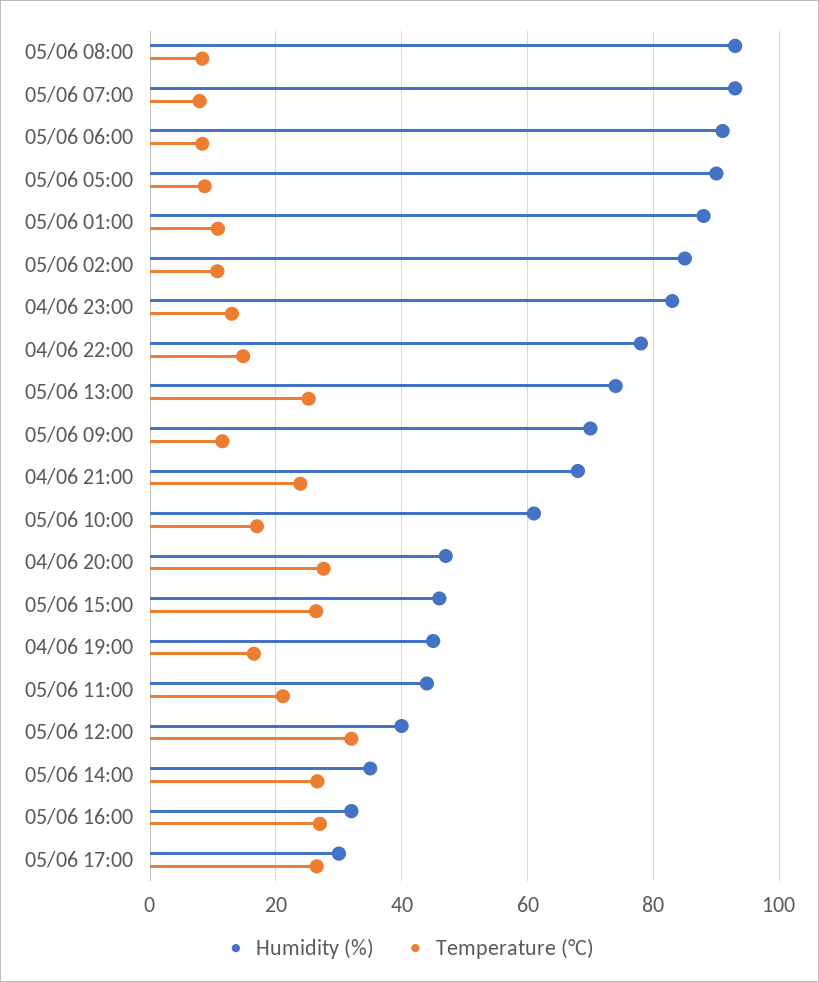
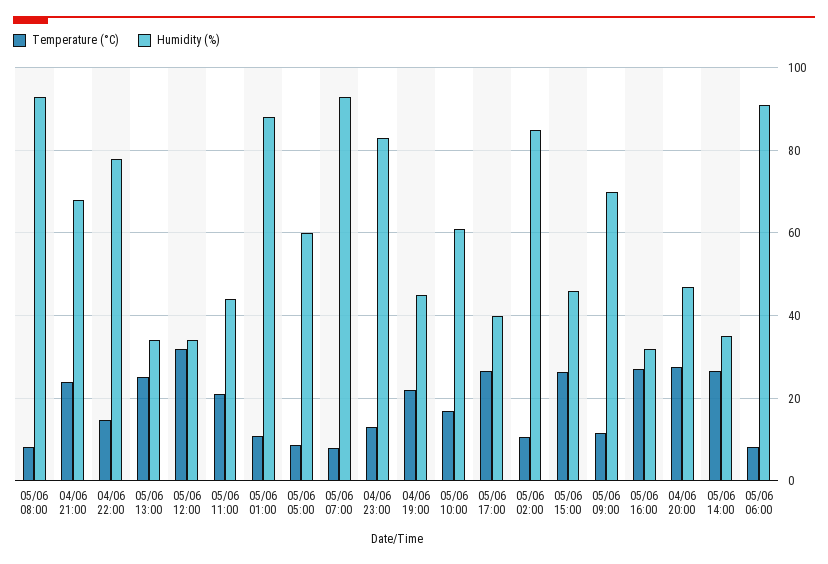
  {
    "Humidity (%)": {
      "05/06 08:00": 94,
      "05/06 07:00": 94,
      "05/06 06:00": 92,
-     "05/06 05:00": 90,
+     "05/06 05:00": 60,
      "05/06 01:00": 88,
      "05/06 02:00": 86,
      "04/06 23:00": 84,
      "04/06 22:00": 78,
-     "05/06 13:00": 74,
+     "05/06 13:00": 34,
      "05/06 09:00": 70,
      "04/06 21:00": 68,
      "05/06 10:00": 62,
      "04/06 20:00": 48,
      "05/06 15:00": 46,
      "04/06 19:00": 46,
      "05/06 11:00": 44,
-     "05/06 12:00": 40,
+     "05/06 12:00": 34,
      "05/06 14:00": 36,
      "05/06 16:00": 32,
-     "05/06 17:00": 30
+     "05/06 17:00": 40
    },
    "Temperature (°C)": {
      "05/06 08:00": 8,
      "05/06 07:00": 8,
      "05/06 06:00": 8,
      "05/06 05:00": 8,
      "05/06 01:00": 10,
      "05/06 02:00": 10,
      "04/06 23:00": 14,
      "04/06 22:00": 14,
      "05/06 13:00": 26,
      "05/06 09:00": 12,
      "04/06 21:00": 24,
      "05/06 10:00": 18,
      "04/06 20:00": 28,
      "05/06 15:00": 26,
-     "04/06 19:00": 16,
+     "04/06 19:00": 22,
      "05/06 11:00": 22,
      "05/06 12:00": 32,
      "05/06 14:00": 26,
      "05/06 16:00": 28,
      "05/06 17:00": 26
    }
  }

